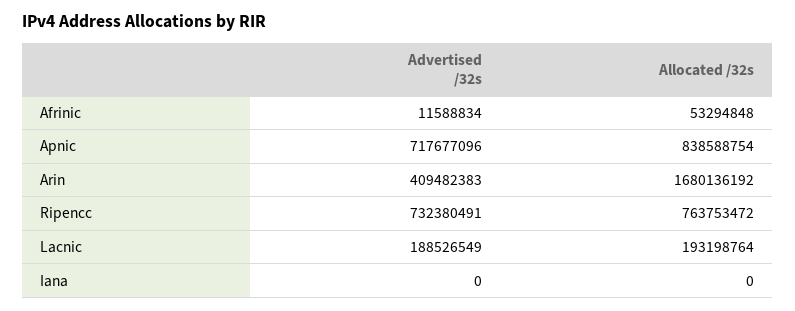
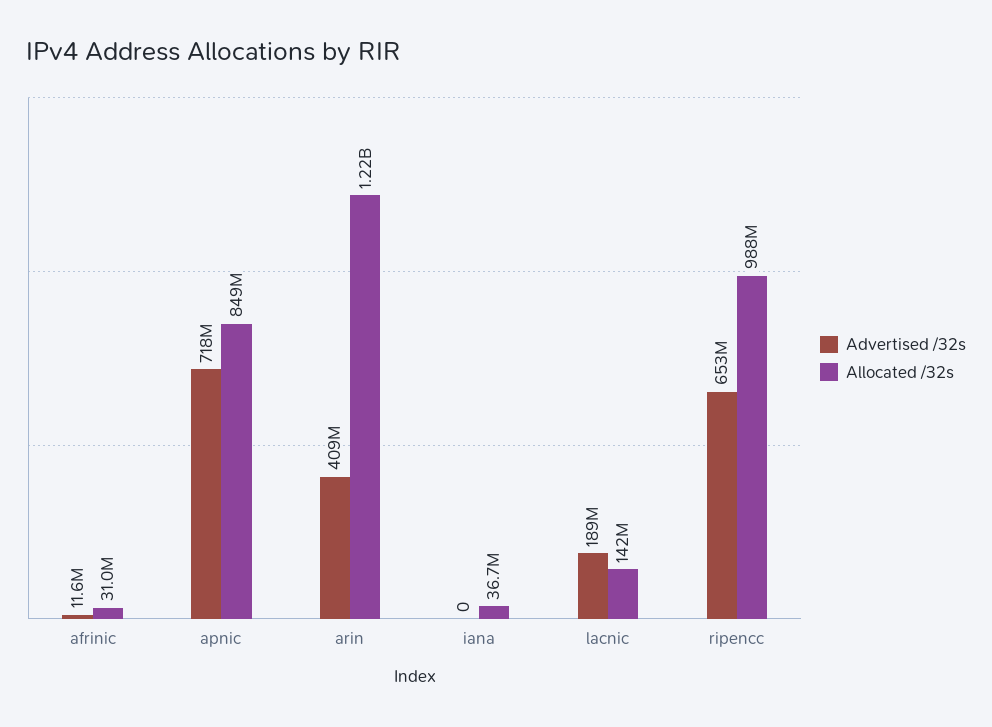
  {
    "Advertised /32s": {
      "Afrinic": 11588834,
      "Apnic": 717677096,
      "Arin": 409482383,
-     "Ripencc": 732380491,
+     "Ripencc": 653000000,
      "Lacnic": 188526549,
      "Iana": 0
    },
    "Allocated /32s": {
-     "Afrinic": 53294848,
+     "Afrinic": 31000000,
-     "Apnic": 838588754,
+     "Apnic": 849000000,
-     "Arin": 1680136192,
+     "Arin": 1220000000,
-     "Ripencc": 763753472,
+     "Ripencc": 988000000,
-     "Lacnic": 193198764,
+     "Lacnic": 142000000,
-     "Iana": 0
+     "Iana": 36700000
    }
  }

